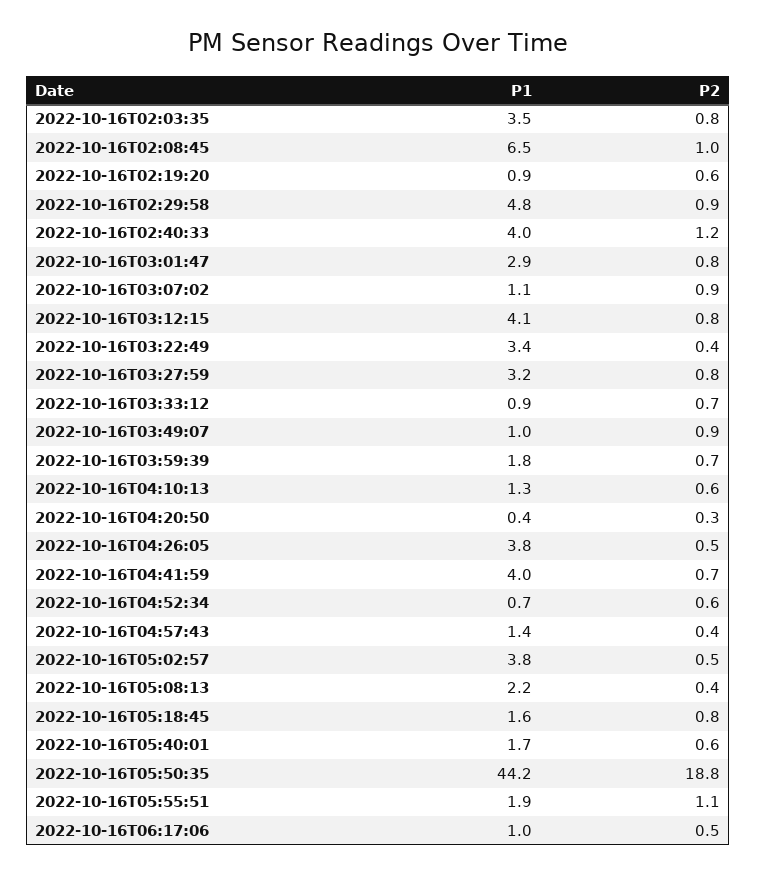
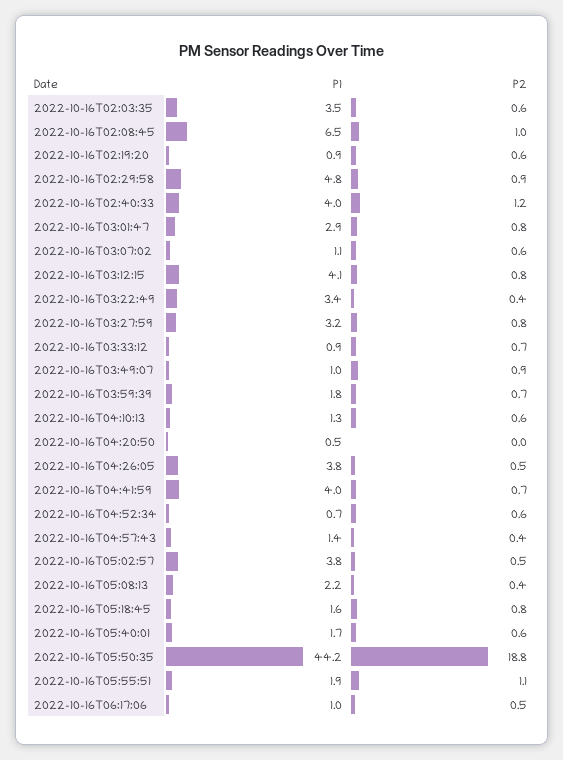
  {
    "P1": {
      "2022-10-16T02:03:35": 3.5,
      "2022-10-16T02:08:45": 6.5,
      "2022-10-16T02:19:20": 0.9,
      "2022-10-16T02:29:58": 4.8,
      "2022-10-16T02:40:33": 4,
      "2022-10-16T03:01:47": 2.9,
      "2022-10-16T03:07:02": 1.1,
      "2022-10-16T03:12:15": 4.1,
      "2022-10-16T03:22:49": 3.4,
      "2022-10-16T03:27:59": 3.2,
      "2022-10-16T03:33:12": 0.9,
      "2022-10-16T03:49:07": 1,
      "2022-10-16T03:59:39": 1.8,
      "2022-10-16T04:10:13": 1.3,
-     "2022-10-16T04:20:50": 0.4,
+     "2022-10-16T04:20:50": 0.5,
      "2022-10-16T04:26:05": 3.8,
      "2022-10-16T04:41:59": 4,
      "2022-10-16T04:52:34": 0.7,
      "2022-10-16T04:57:43": 1.4,
      "2022-10-16T05:02:57": 3.8,
      "2022-10-16T05:08:13": 2.2,
      "2022-10-16T05:18:45": 1.6,
      "2022-10-16T05:40:01": 1.7,
      "2022-10-16T05:50:35": 44.2,
      "2022-10-16T05:55:51": 1.9,
      "2022-10-16T06:17:06": 1
    },
    "P2": {
-     "2022-10-16T02:03:35": 0.8,
+     "2022-10-16T02:03:35": 0.6,
      "2022-10-16T02:08:45": 1,
      "2022-10-16T02:19:20": 0.6,
      "2022-10-16T02:29:58": 0.9,
      "2022-10-16T02:40:33": 1.2,
      "2022-10-16T03:01:47": 0.8,
-     "2022-10-16T03:07:02": 0.9,
+     "2022-10-16T03:07:02": 0.6,
      "2022-10-16T03:12:15": 0.8,
      "2022-10-16T03:22:49": 0.4,
      "2022-10-16T03:27:59": 0.8,
      "2022-10-16T03:33:12": 0.7,
      "2022-10-16T03:49:07": 0.9,
      "2022-10-16T03:59:39": 0.7,
      "2022-10-16T04:10:13": 0.6,
-     "2022-10-16T04:20:50": 0.3,
+     "2022-10-16T04:20:50": 0,
      "2022-10-16T04:26:05": 0.5,
      "2022-10-16T04:41:59": 0.7,
      "2022-10-16T04:52:34": 0.6,
      "2022-10-16T04:57:43": 0.4,
      "2022-10-16T05:02:57": 0.5,
      "2022-10-16T05:08:13": 0.4,
      "2022-10-16T05:18:45": 0.8,
      "2022-10-16T05:40:01": 0.6,
      "2022-10-16T05:50:35": 18.8,
      "2022-10-16T05:55:51": 1.1,
      "2022-10-16T06:17:06": 0.5
    }
  }

